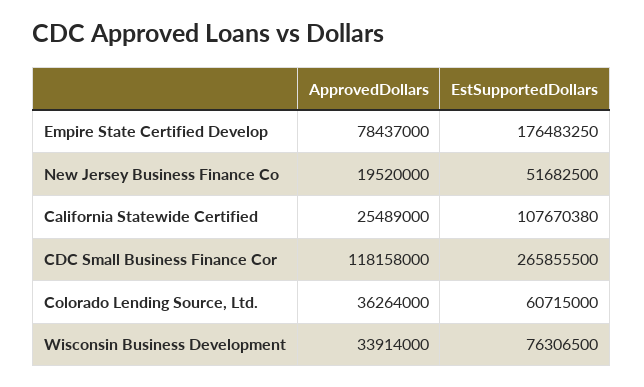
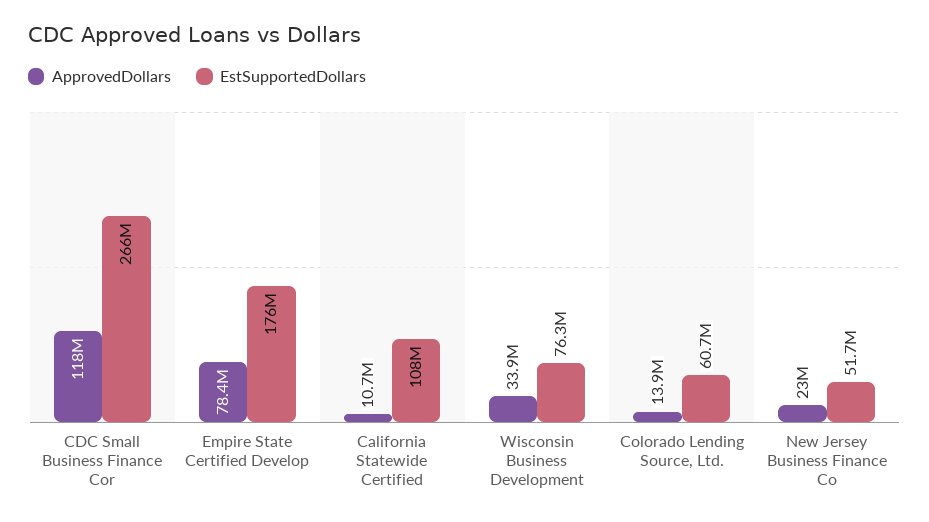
  {
    "ApprovedDollars": {
      "Empire State Certified Develop": 78437000,
-     "New Jersey Business Finance Co": 19520000,
+     "New Jersey Business Finance Co": 23000000,
-     "California Statewide Certified": 25489000,
+     "California Statewide Certified": 10700000,
      "CDC Small Business Finance Cor": 118158000,
-     "Colorado Lending Source, Ltd.": 36264000,
+     "Colorado Lending Source, Ltd.": 13900000,
      "Wisconsin Business Development": 33914000
    },
    "EstSupportedDollars": {
      "Empire State Certified Develop": 176483250,
      "New Jersey Business Finance Co": 51682500,
      "California Statewide Certified": 107670380,
      "CDC Small Business Finance Cor": 265855500,
      "Colorado Lending Source, Ltd.": 60715000,
      "Wisconsin Business Development": 76306500
    }
  }

